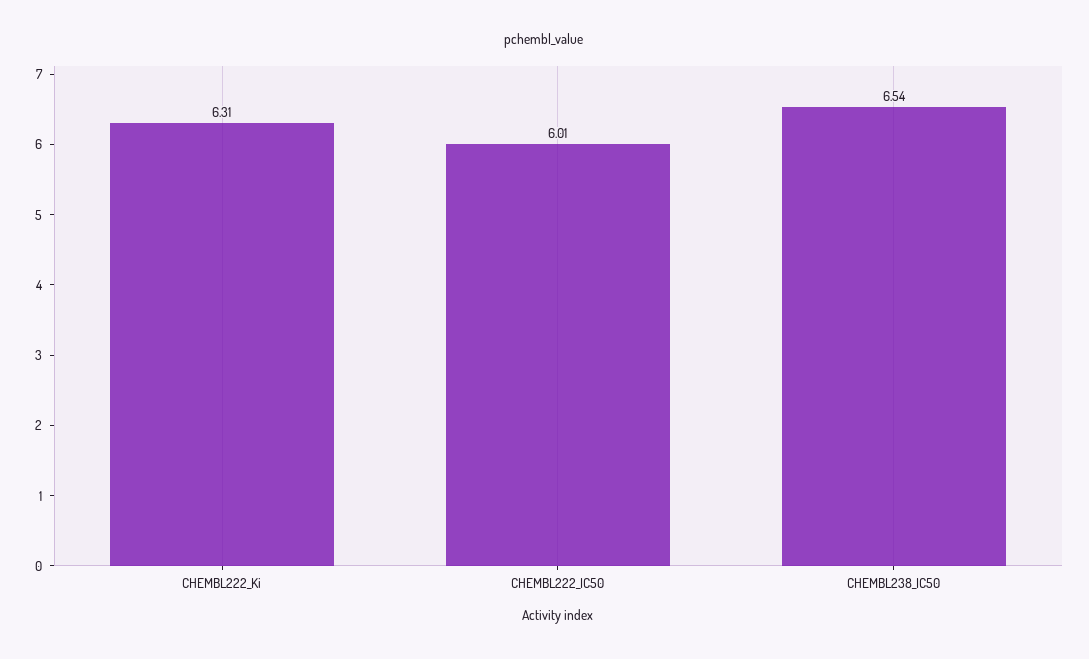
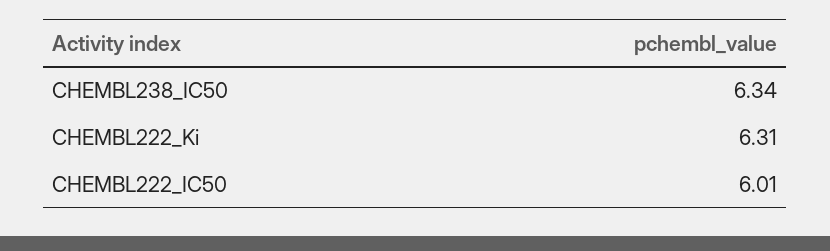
  {
    "CHEMBL222_Ki": 6.31,
    "CHEMBL222_IC50": 6.01,
-   "CHEMBL238_IC50": 6.54
+   "CHEMBL238_IC50": 6.34
  }

